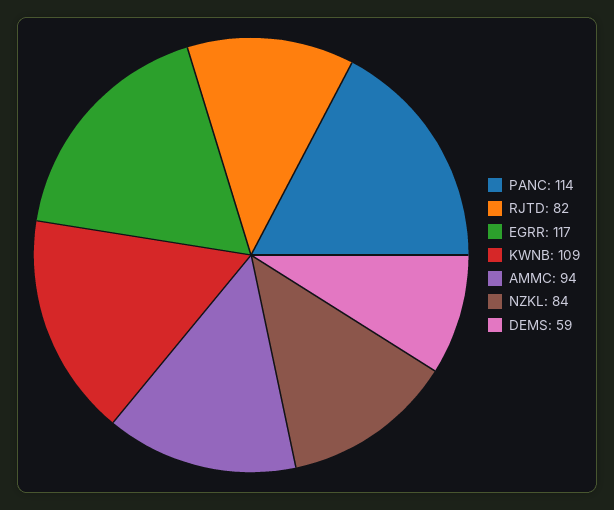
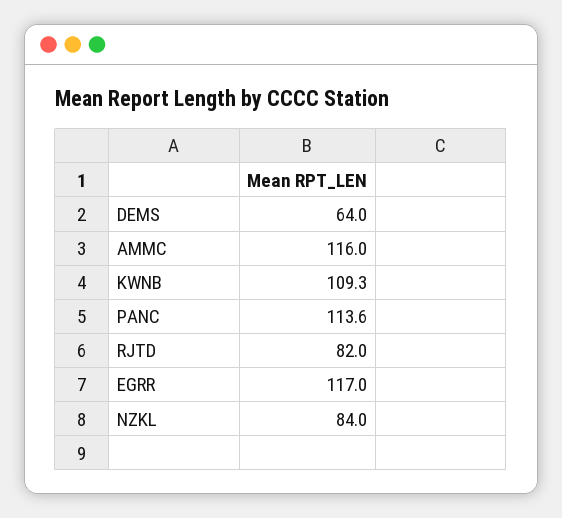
  {
    "PANC": 113.6,
    "RJTD": 82,
    "EGRR": 117,
    "KWNB": 109.3,
-   "AMMC": 94,
+   "AMMC": 116,
    "NZKL": 84,
-   "DEMS": 59
+   "DEMS": 64
  }

